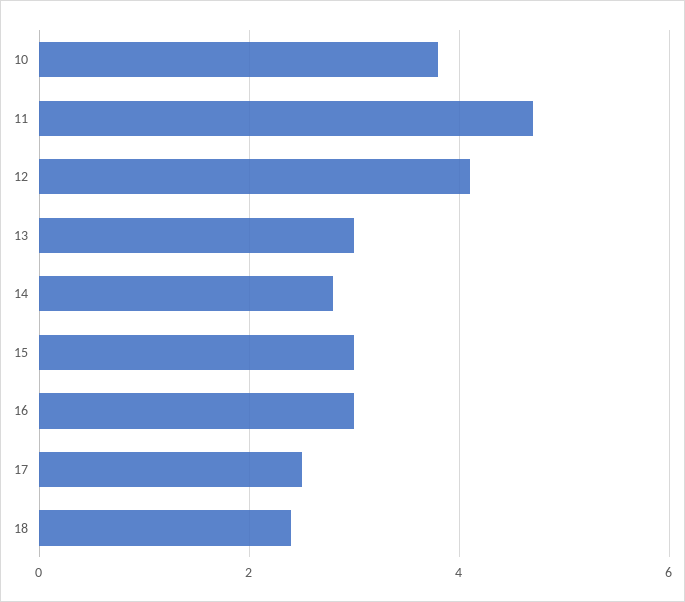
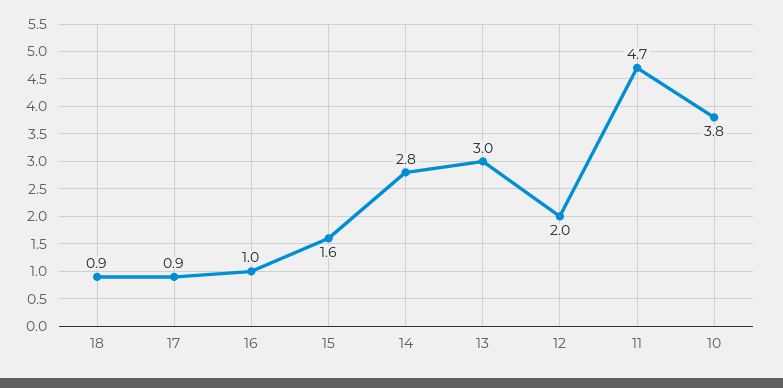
  {
    "10": 3.8,
    "11": 4.7,
-   "12": 4,
+   "12": 2,
    "13": 3,
    "14": 2.8,
-   "15": 3,
+   "15": 1.6,
-   "16": 3,
+   "16": 1,
-   "17": 2.5,
+   "17": 0.9,
-   "18": 2.5
+   "18": 0.9
  }

